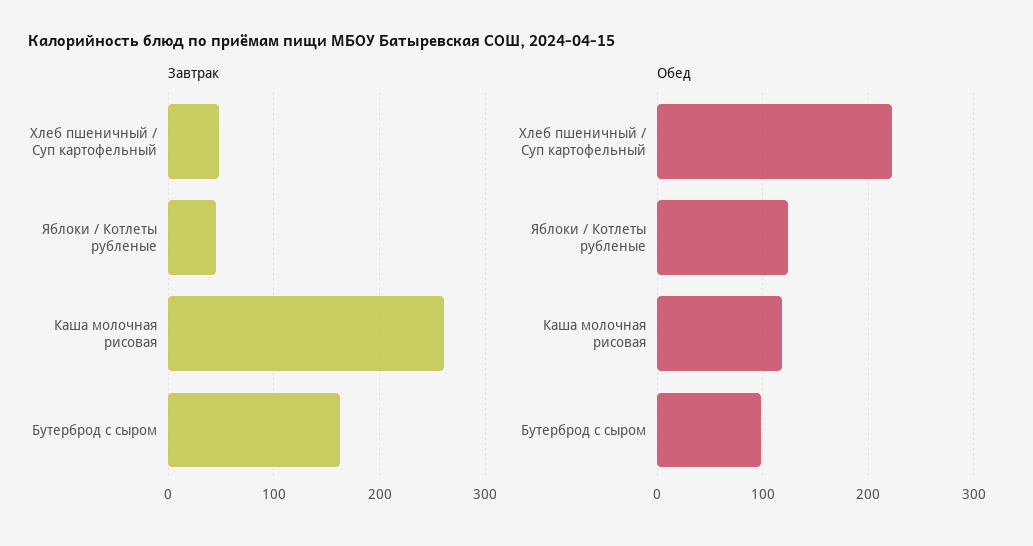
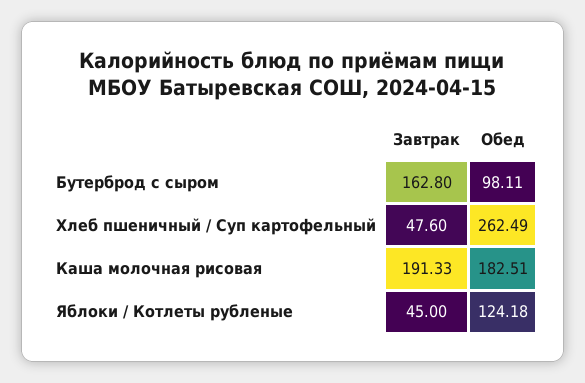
  {
    "Завтрак": {
      "Хлеб пшеничный / Суп картофельный": 47.6,
      "Яблоки / Котлеты рубленые": 45,
-     "Каша молочная рисовая": 260,
+     "Каша молочная рисовая": 191.33,
      "Бутерброд с сыром": 162.8
    },
    "Обед": {
-     "Хлеб пшеничный / Суп картофельный": 220,
+     "Хлеб пшеничный / Суп картофельный": 262.49,
      "Яблоки / Котлеты рубленые": 124.18,
-     "Каша молочная рисовая": 120,
+     "Каша молочная рисовая": 182.51,
      "Бутерброд с сыром": 98.11
    }
  }

